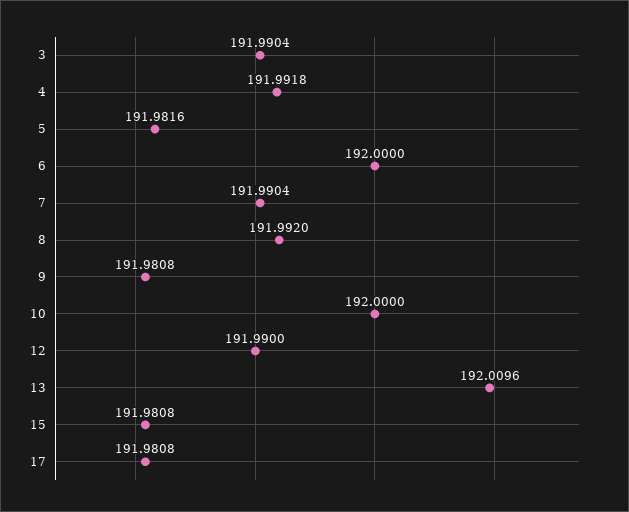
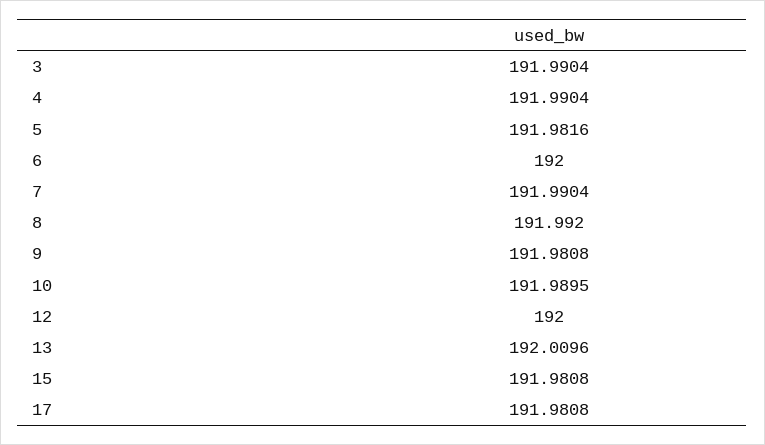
  {
    "3": 191.9904,
-   "4": 191.9918,
+   "4": 191.9904,
    "5": 191.9816,
    "6": 192,
    "7": 191.9904,
    "8": 191.992,
    "9": 191.9808,
-   "10": 192,
+   "10": 191.9895,
-   "12": 191.99,
+   "12": 192,
    "13": 192.0096,
    "15": 191.9808,
    "17": 191.9808
  }

